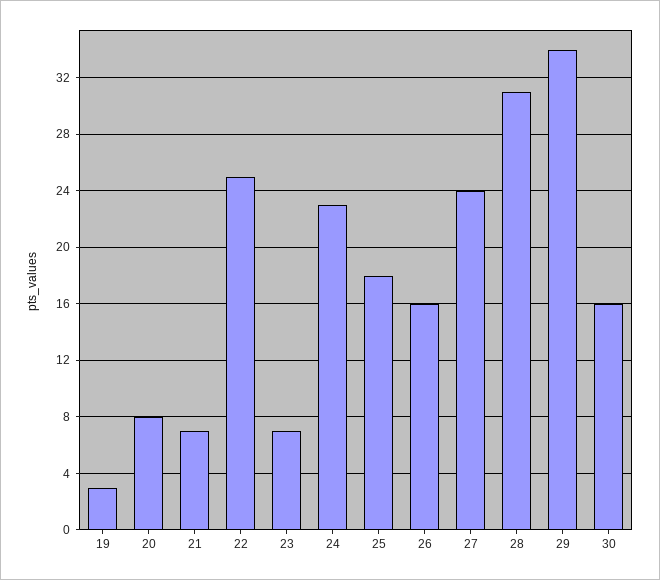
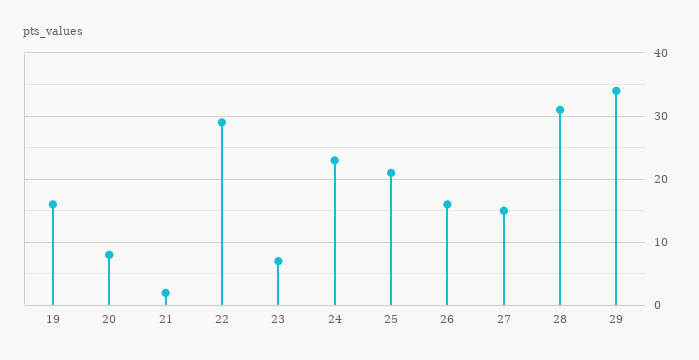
  {
-   "19": 3,
+   "19": 16,
    "20": 8,
-   "21": 7,
+   "21": 2,
-   "22": 25,
+   "22": 29,
    "23": 7,
    "24": 23,
-   "25": 18,
+   "25": 21,
    "26": 16,
-   "27": 24,
+   "27": 15,
    "28": 31,
-   "29": 34,
+   "29": 34
-   "30": 16
  }

